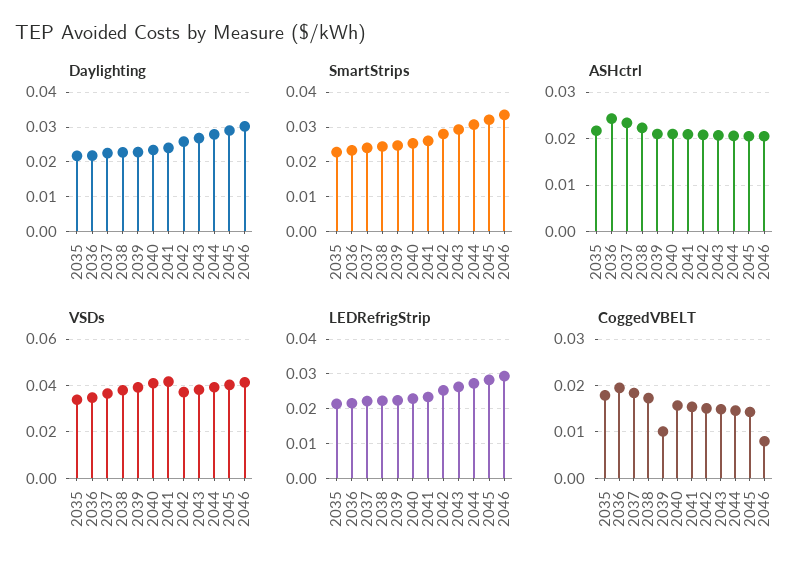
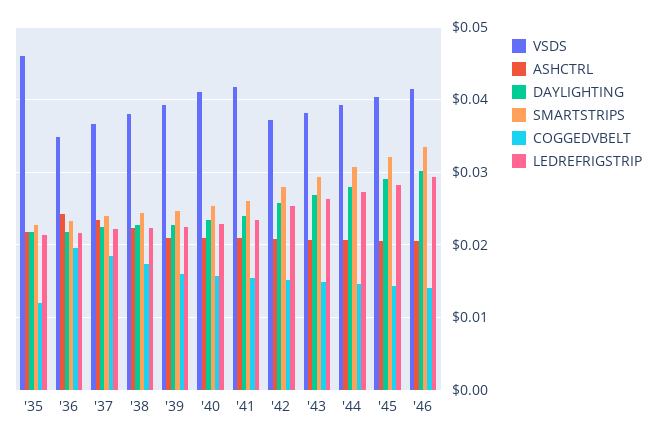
  {
    "Daylighting": {
      "2035": 0.022,
      "2036": 0.022,
      "2037": 0.023,
      "2038": 0.023,
      "2039": 0.023,
      "2040": 0.023,
      "2041": 0.024,
      "2042": 0.026,
      "2043": 0.027,
      "2044": 0.028,
      "2045": 0.029,
      "2046": 0.03
    },
    "SmartStrips": {
      "2035": 0.023,
      "2036": 0.023,
      "2037": 0.024,
      "2038": 0.024,
      "2039": 0.025,
      "2040": 0.025,
      "2041": 0.026,
      "2042": 0.028,
      "2043": 0.029,
      "2044": 0.031,
      "2045": 0.032,
      "2046": 0.034
    },
    "ASHctrl": {
      "2035": 0.022,
      "2036": 0.024,
      "2037": 0.023,
      "2038": 0.022,
      "2039": 0.021,
      "2040": 0.021,
      "2041": 0.021,
      "2042": 0.021,
      "2043": 0.021,
      "2044": 0.021,
      "2045": 0.021,
      "2046": 0.021
    },
    "VSDs": {
-     "2035": 0.035,
+     "2035": 0.046,
      "2036": 0.035,
      "2037": 0.037,
      "2038": 0.038,
      "2039": 0.039,
      "2040": 0.041,
      "2041": 0.042,
      "2042": 0.037,
      "2043": 0.038,
      "2044": 0.039,
      "2045": 0.04,
      "2046": 0.041
    },
    "LEDRefrigStrip": {
      "2035": 0.021,
      "2036": 0.022,
      "2037": 0.022,
      "2038": 0.022,
      "2039": 0.022,
      "2040": 0.023,
      "2041": 0.023,
      "2042": 0.025,
      "2043": 0.026,
      "2044": 0.027,
      "2045": 0.028,
      "2046": 0.029
    },
    "CoggedVBELT": {
-     "2035": 0.018,
+     "2035": 0.012,
      "2036": 0.02,
      "2037": 0.018,
      "2038": 0.017,
-     "2039": 0.01,
+     "2039": 0.016,
      "2040": 0.016,
      "2041": 0.015,
      "2042": 0.015,
      "2043": 0.015,
      "2044": 0.015,
      "2045": 0.014,
-     "2046": 0.008
+     "2046": 0.014
    }
  }

